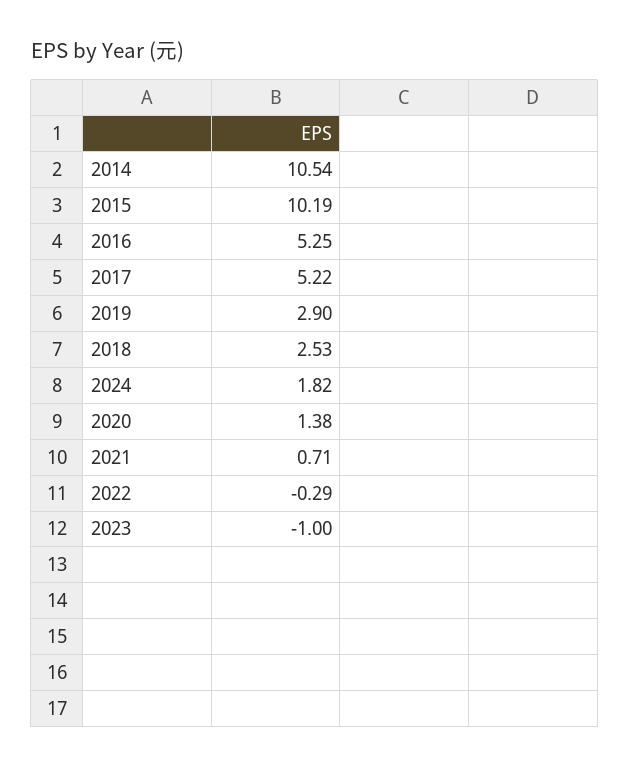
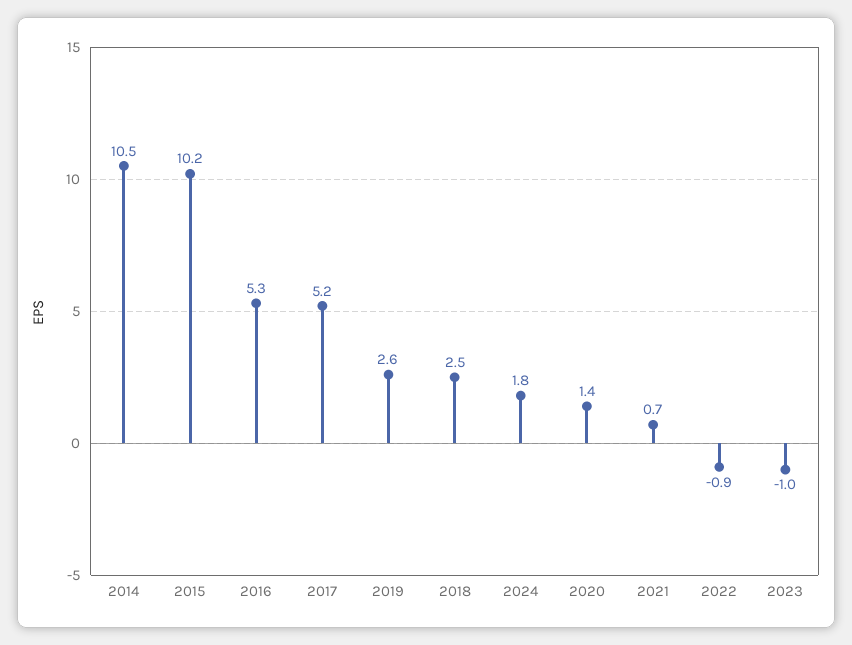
  {
    "2014": 10.54,
    "2015": 10.19,
    "2016": 5.25,
    "2017": 5.22,
-   "2019": 2.9,
+   "2019": 2.6,
    "2018": 2.53,
    "2024": 1.82,
    "2020": 1.38,
    "2021": 0.71,
-   "2022": -0.29,
+   "2022": -0.9,
    "2023": -1
  }

